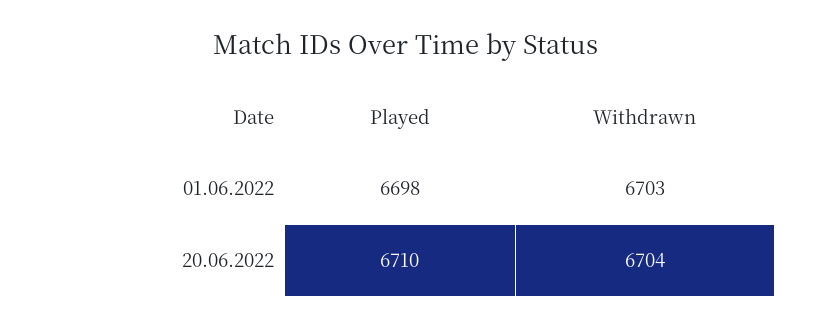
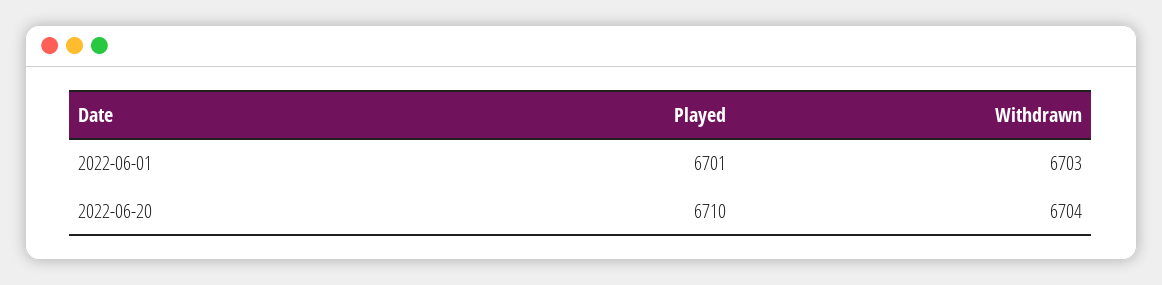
  {
    "Played": {
-     "01.06.2022": 6698,
+     "01.06.2022": 6701,
      "20.06.2022": 6710
    },
    "Withdrawn": {
      "01.06.2022": 6703,
      "20.06.2022": 6704
    }
  }

